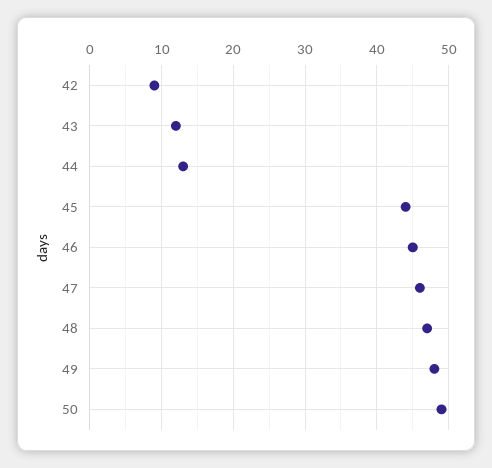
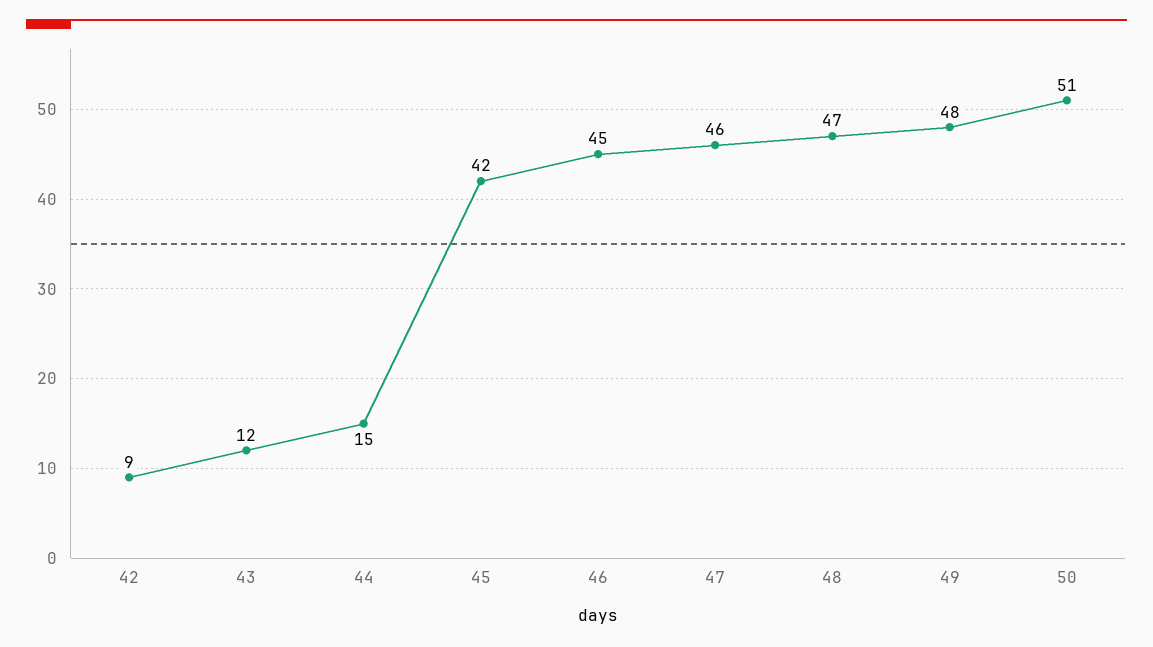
  {
    "42": 9,
    "43": 12,
-   "44": 13,
+   "44": 15,
-   "45": 44,
+   "45": 42,
    "46": 45,
    "47": 46,
    "48": 47,
    "49": 48,
-   "50": 49
+   "50": 51
  }

